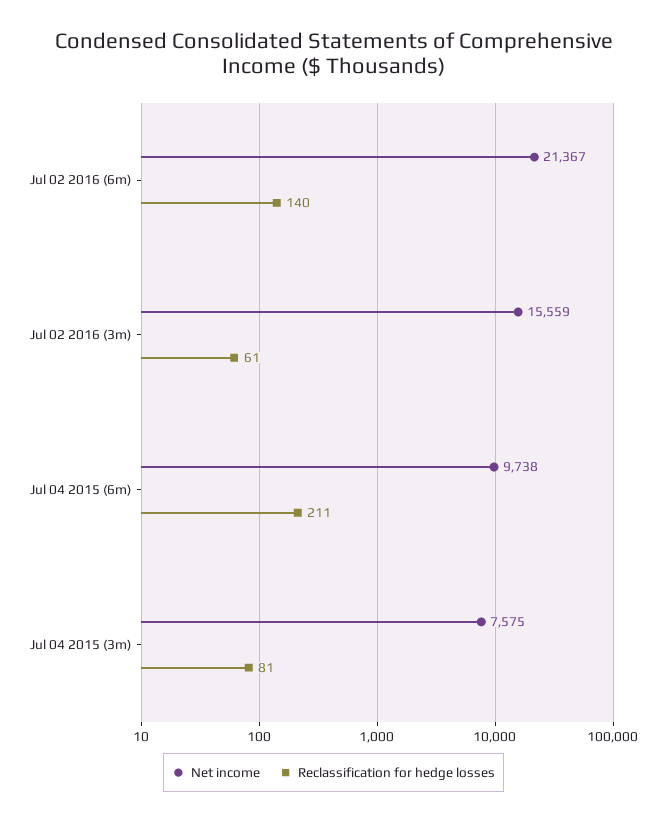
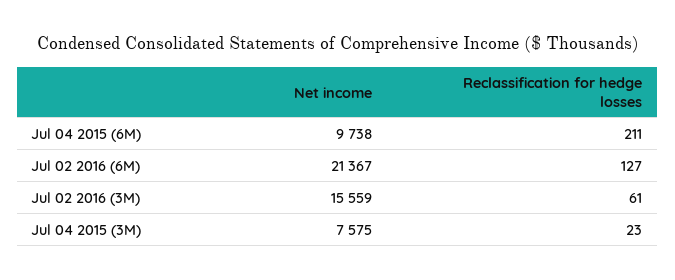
  {
    "Net income": {
      "Jul 02 2016 (6m)": 21367,
      "Jul 02 2016 (3m)": 15559,
      "Jul 04 2015 (6m)": 9738,
      "Jul 04 2015 (3m)": 7575
    },
    "Reclassification for hedge losses": {
-     "Jul 02 2016 (6m)": 140,
+     "Jul 02 2016 (6m)": 127,
      "Jul 02 2016 (3m)": 61,
      "Jul 04 2015 (6m)": 211,
-     "Jul 04 2015 (3m)": 81
+     "Jul 04 2015 (3m)": 23
    }
  }

